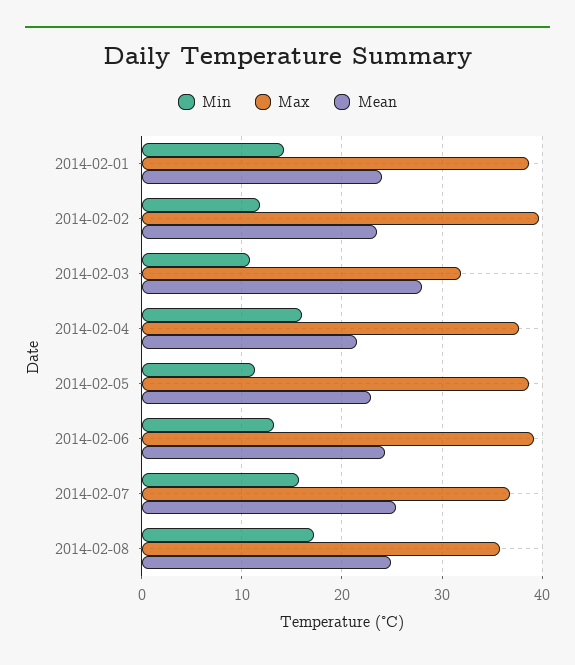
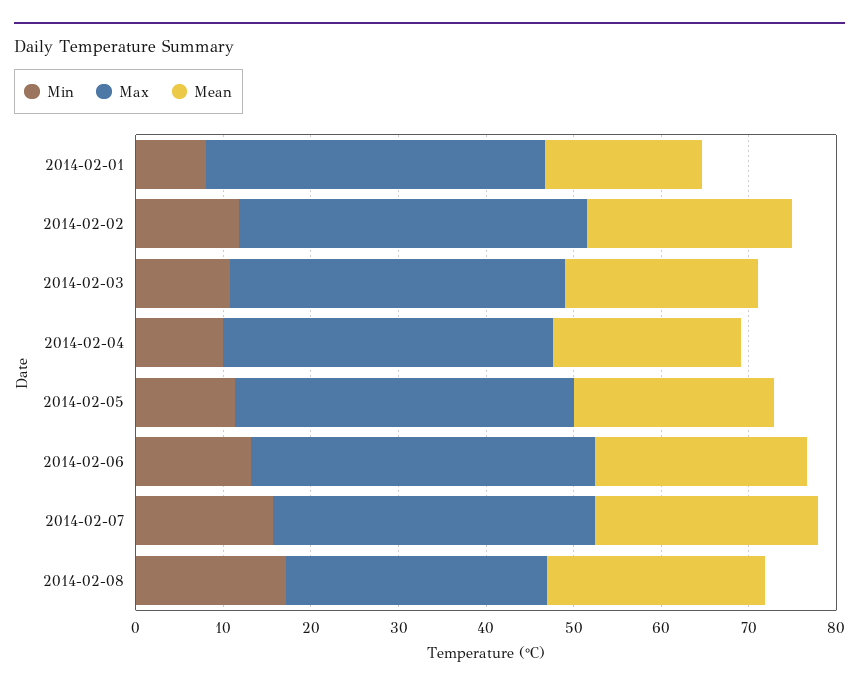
  {
    "Min": {
-     "2014-02-01": 14,
+     "2014-02-01": 8,
      "2014-02-02": 12,
      "2014-02-03": 11,
-     "2014-02-04": 16,
+     "2014-02-04": 10,
      "2014-02-05": 11,
      "2014-02-06": 13,
      "2014-02-07": 16,
      "2014-02-08": 17
    },
    "Max": {
      "2014-02-01": 39,
      "2014-02-02": 40,
-     "2014-02-03": 32,
+     "2014-02-03": 38,
      "2014-02-04": 38,
      "2014-02-05": 39,
      "2014-02-06": 39,
      "2014-02-07": 37,
-     "2014-02-08": 36
+     "2014-02-08": 30
    },
    "Mean": {
-     "2014-02-01": 24,
+     "2014-02-01": 18,
      "2014-02-02": 24,
-     "2014-02-03": 28,
+     "2014-02-03": 22,
      "2014-02-04": 22,
      "2014-02-05": 23,
      "2014-02-06": 24,
      "2014-02-07": 25,
      "2014-02-08": 25
    }
  }

